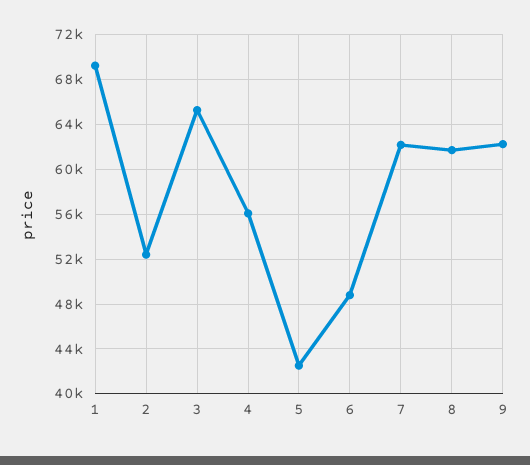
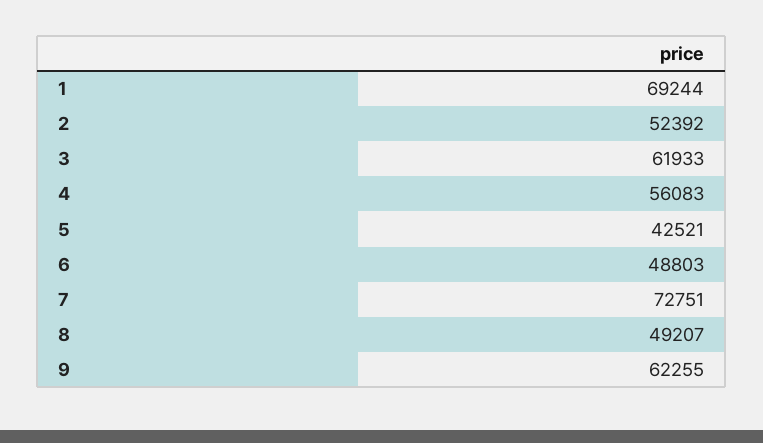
  {
    "1": 69244,
    "2": 52392,
-   "3": 65000,
+   "3": 61933,
    "4": 56083,
    "5": 42521,
    "6": 48803,
-   "7": 62000,
+   "7": 72751,
-   "8": 62000,
+   "8": 49207,
    "9": 62255
  }

